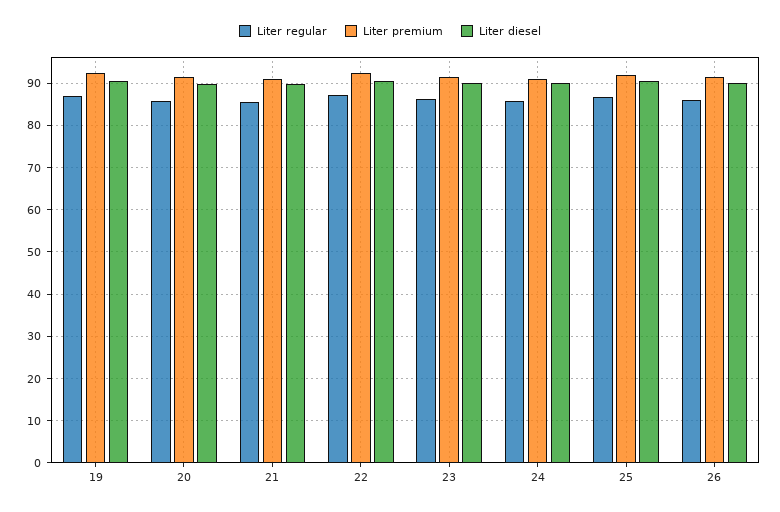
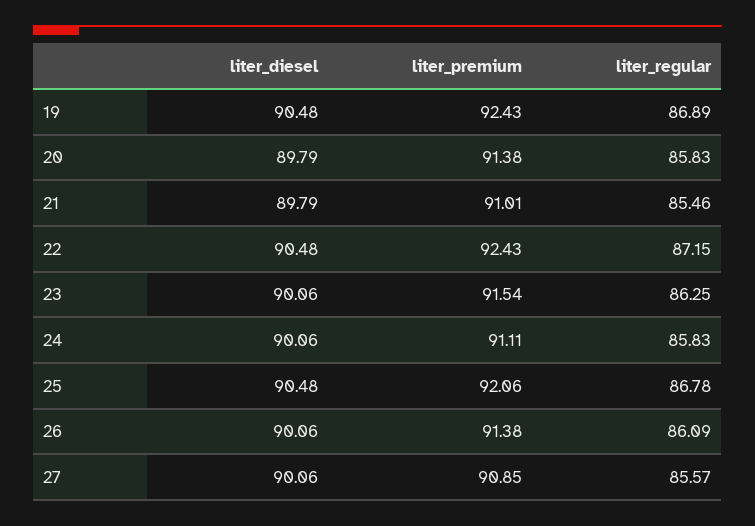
  {
    "Liter regular": {
      "19": 86.89,
      "20": 85.83,
      "21": 85.46,
      "22": 87.15,
      "23": 86.25,
      "24": 85.83,
      "25": 86.78,
-     "26": 86.09
+     "26": 86.09,
+     "27": 85.57
    },
    "Liter premium": {
      "19": 92.43,
      "20": 91.38,
      "21": 91.01,
      "22": 92.43,
      "23": 91.54,
      "24": 91.11,
      "25": 92.06,
-     "26": 91.38
+     "26": 91.38,
+     "27": 90.85
    },
    "Liter diesel": {
      "19": 90.48,
      "20": 89.79,
      "21": 89.79,
      "22": 90.48,
      "23": 90.06,
      "24": 90.06,
      "25": 90.48,
-     "26": 90.06
+     "26": 90.06,
+     "27": 90.06
    }
  }

